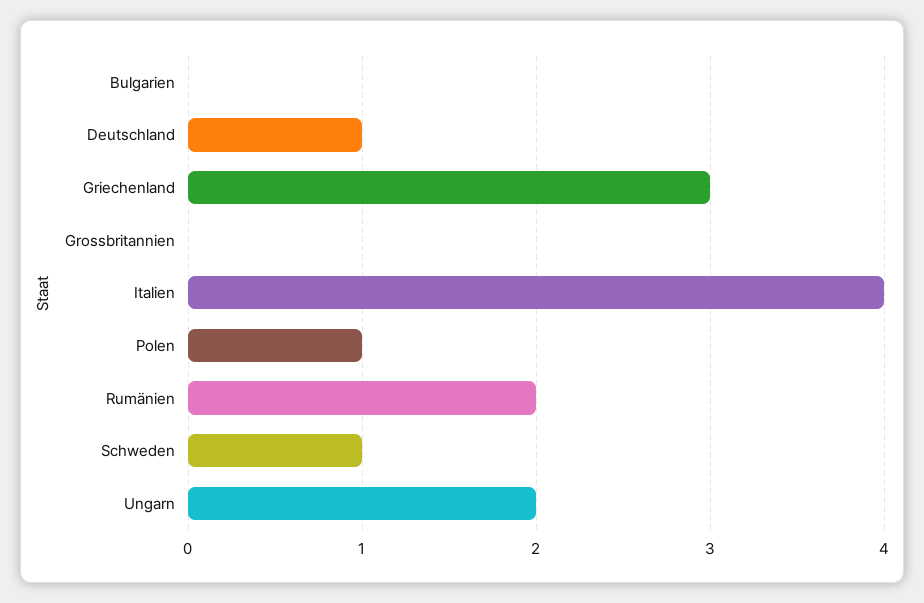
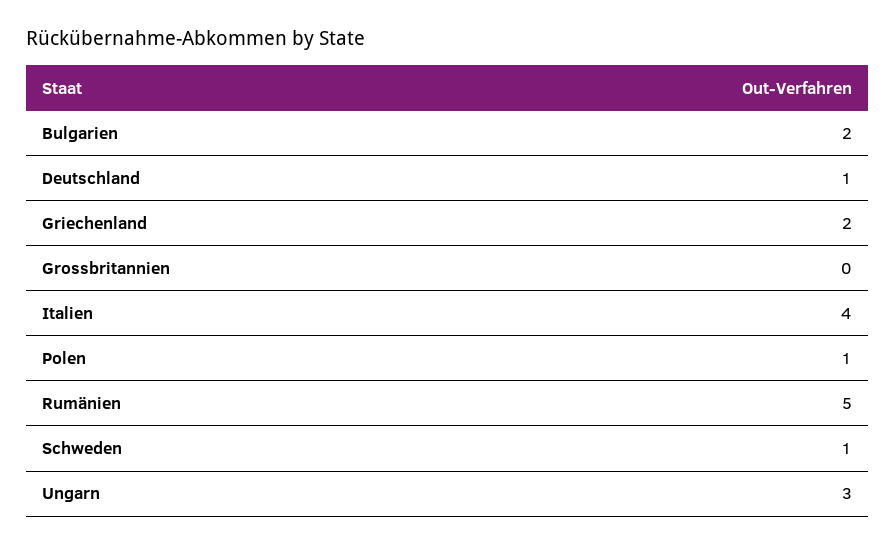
  {
-   "Bulgarien": 0,
+   "Bulgarien": 2,
    "Deutschland": 1,
-   "Griechenland": 3,
+   "Griechenland": 2,
    "Grossbritannien": 0,
    "Italien": 4,
    "Polen": 1,
-   "Rumänien": 2,
+   "Rumänien": 5,
    "Schweden": 1,
-   "Ungarn": 2
+   "Ungarn": 3
  }

